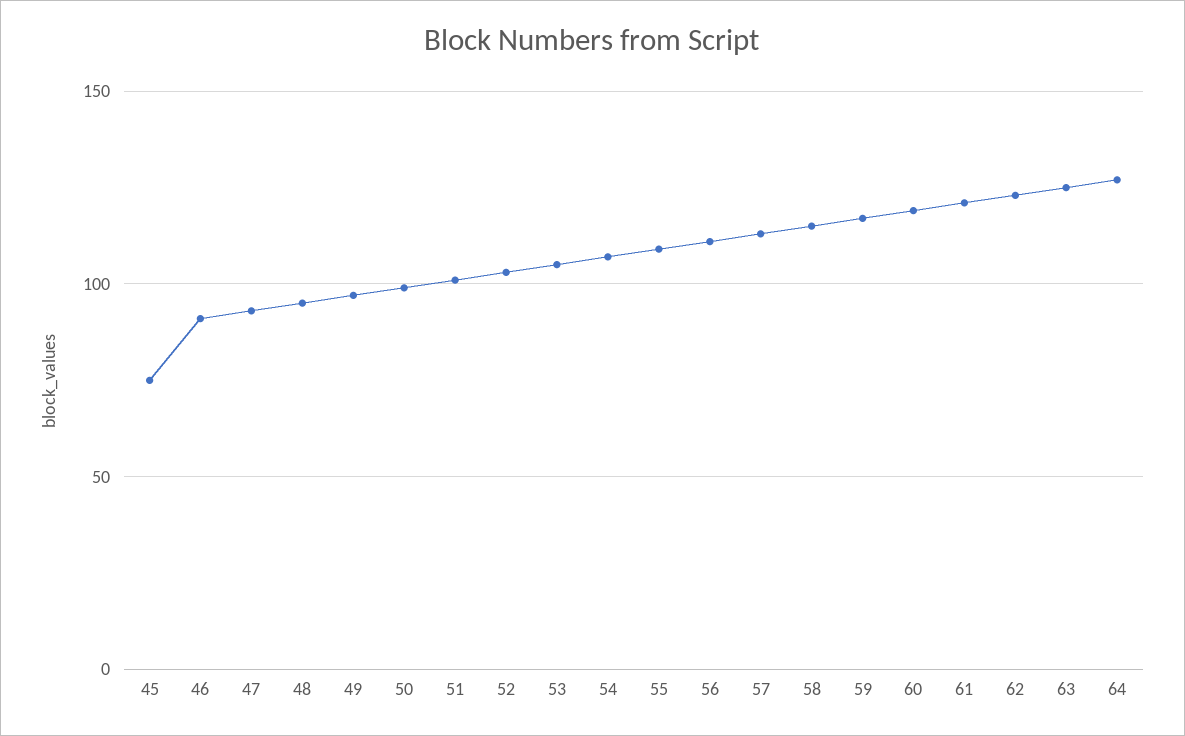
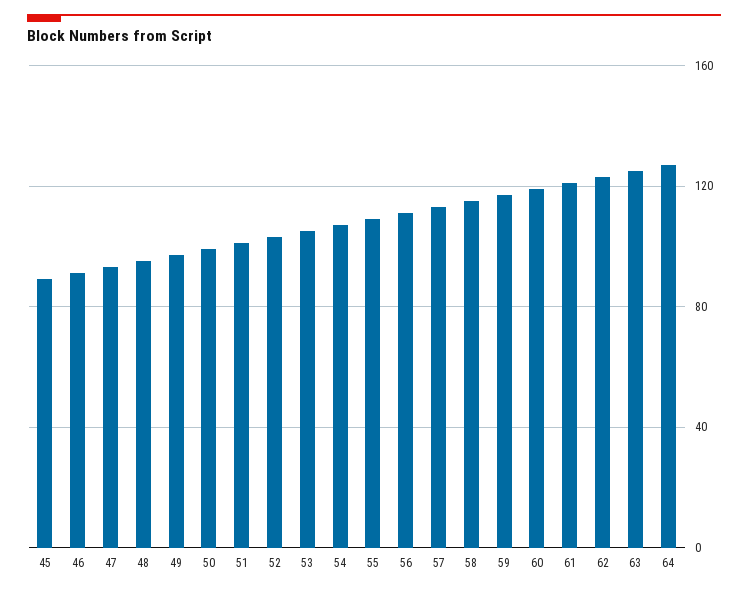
  {
-   "45": 75,
+   "45": 90,
    "46": 90,
    "47": 95,
    "48": 95,
    "49": 95,
    "50": 100,
    "51": 100,
    "52": 105,
    "53": 105,
    "54": 105,
    "55": 110,
    "56": 110,
    "57": 115,
    "58": 115,
    "59": 115,
    "60": 120,
    "61": 120,
    "62": 125,
    "63": 125,
    "64": 125
  }

